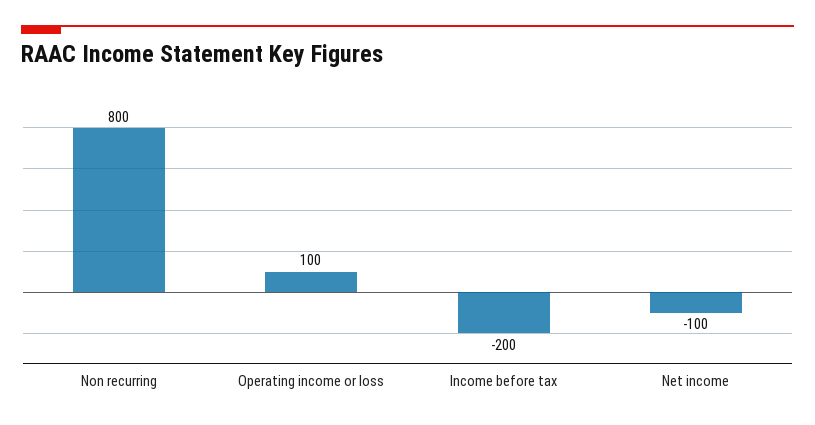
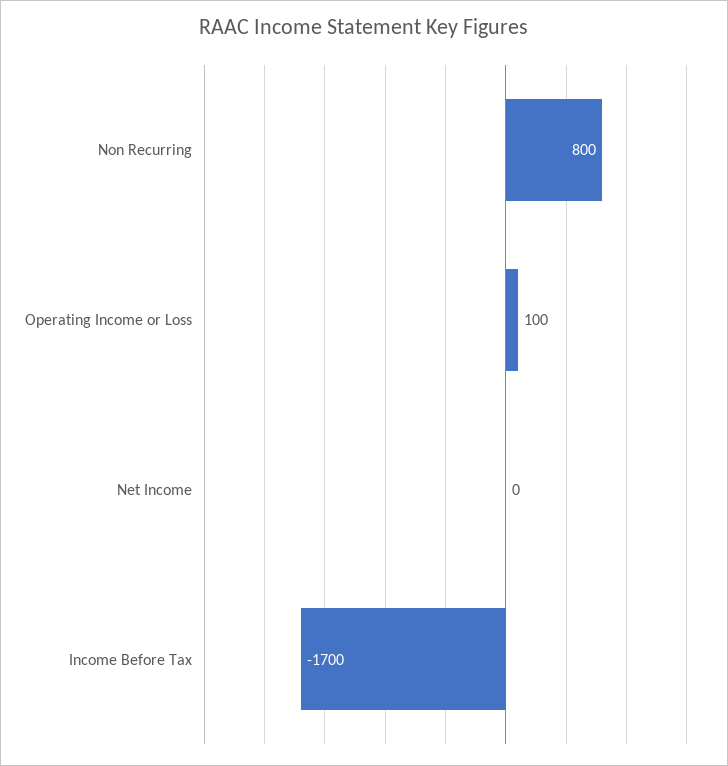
  {
    "Non recurring": 800,
    "Operating income or loss": 100,
-   "Income before tax": -200,
+   "Income before tax": -1700,
-   "Net income": -100
+   "Net income": 0
  }

